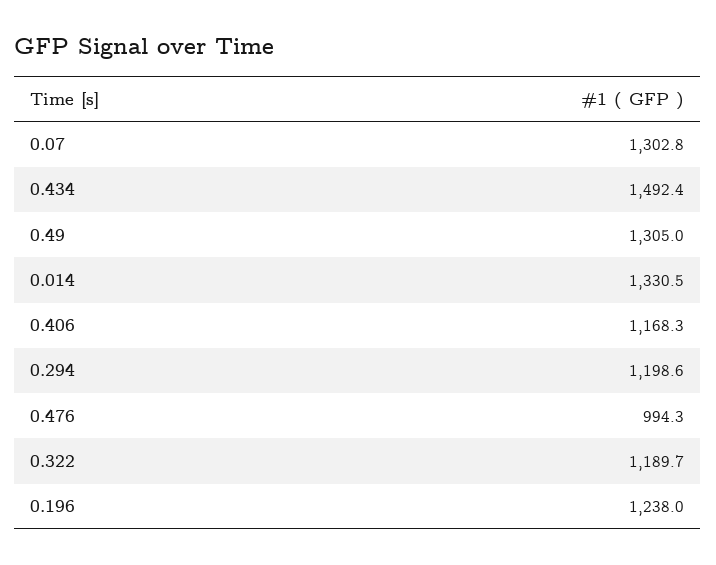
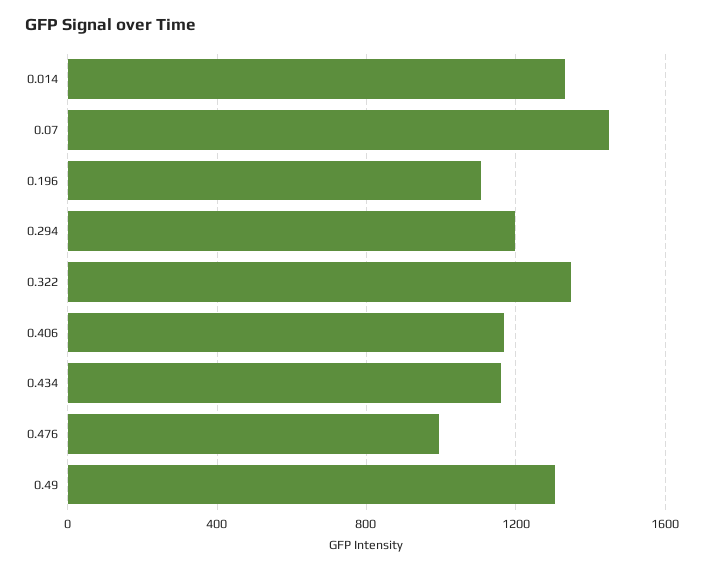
  {
-   "0.07": 1302.8,
+   "0.07": 1450,
-   "0.434": 1492.4,
+   "0.434": 1150,
    "0.49": 1305,
    "0.014": 1330.5,
    "0.406": 1168.3,
    "0.294": 1198.6,
    "0.476": 994.3,
-   "0.322": 1189.7,
+   "0.322": 1350,
-   "0.196": 1238
+   "0.196": 1100
  }

